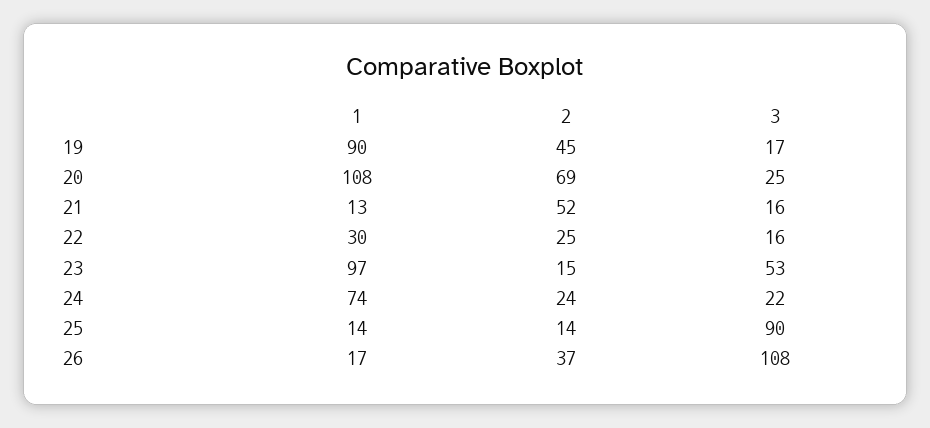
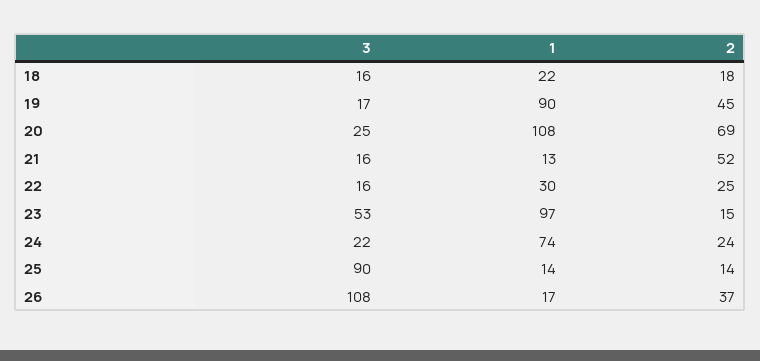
  {
    "1": {
      "19": 90,
      "20": 108,
      "21": 13,
      "22": 30,
      "23": 97,
      "24": 74,
      "25": 14,
-     "26": 17
+     "26": 17,
+     "18": 22
    },
    "2": {
      "19": 45,
      "20": 69,
      "21": 52,
      "22": 25,
      "23": 15,
      "24": 24,
      "25": 14,
-     "26": 37
+     "26": 37,
+     "18": 18
    },
    "3": {
      "19": 17,
      "20": 25,
      "21": 16,
      "22": 16,
      "23": 53,
      "24": 22,
      "25": 90,
-     "26": 108
+     "26": 108,
+     "18": 16
    }
  }

